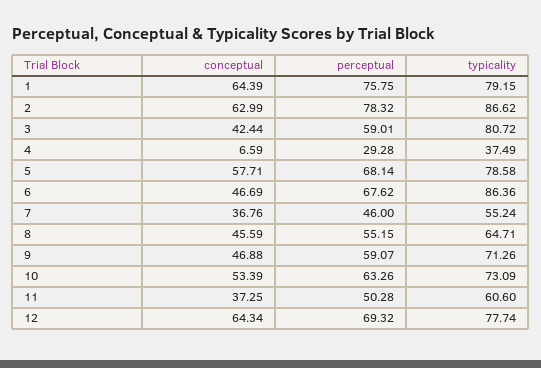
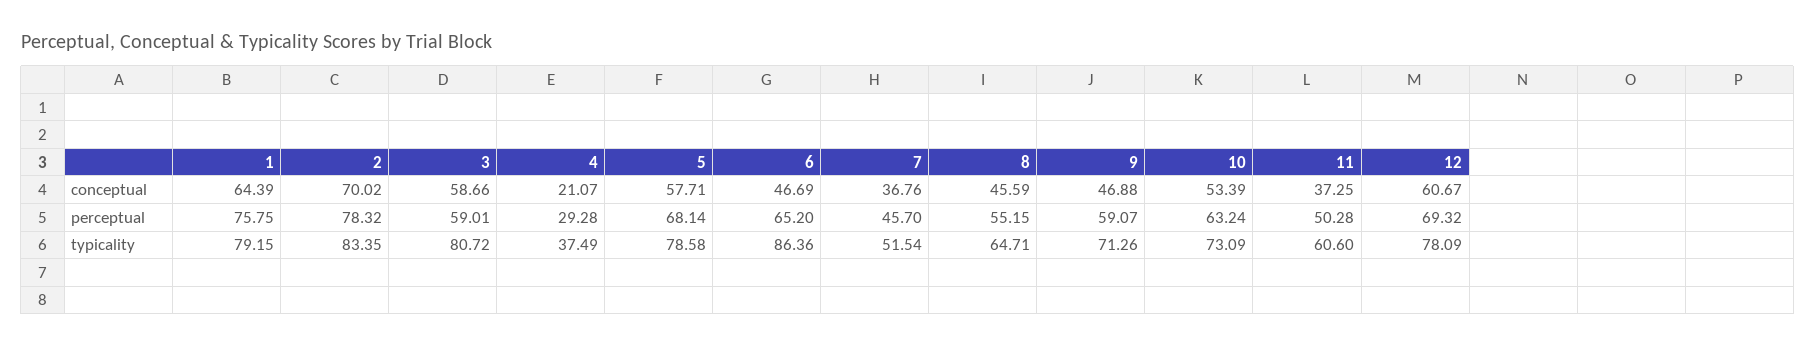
  {
    "conceptual": {
      "1": 64.39,
-     "2": 62.99,
+     "2": 70.02,
-     "3": 42.44,
+     "3": 58.66,
-     "4": 6.59,
+     "4": 21.07,
      "5": 57.71,
      "6": 46.69,
      "7": 36.76,
      "8": 45.59,
      "9": 46.88,
      "10": 53.39,
      "11": 37.25,
-     "12": 64.34
+     "12": 60.67
    },
    "perceptual": {
      "1": 75.75,
      "2": 78.32,
      "3": 59.01,
      "4": 29.28,
      "5": 68.14,
-     "6": 67.62,
+     "6": 65.2,
-     "7": 46,
+     "7": 45.7,
      "8": 55.15,
      "9": 59.07,
-     "10": 63.26,
+     "10": 63.24,
      "11": 50.28,
      "12": 69.32
    },
    "typicality": {
      "1": 79.15,
-     "2": 86.62,
+     "2": 83.35,
      "3": 80.72,
      "4": 37.49,
      "5": 78.58,
      "6": 86.36,
-     "7": 55.24,
+     "7": 51.54,
      "8": 64.71,
      "9": 71.26,
      "10": 73.09,
      "11": 60.6,
-     "12": 77.74
+     "12": 78.09
    }
  }

